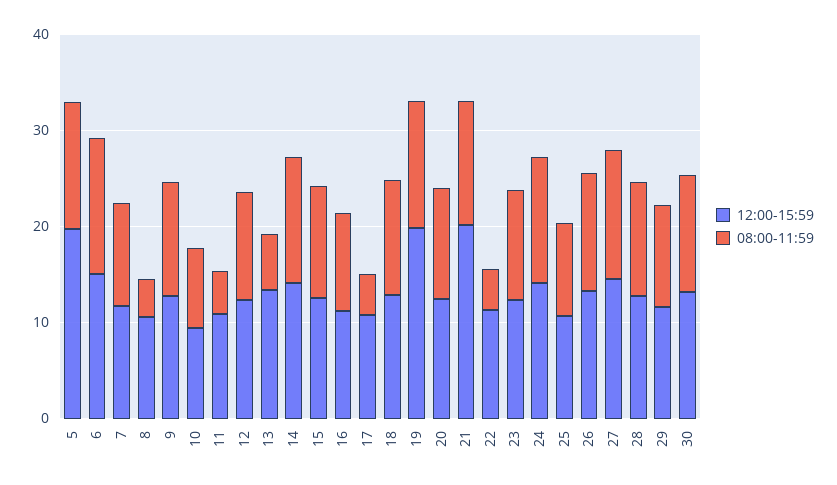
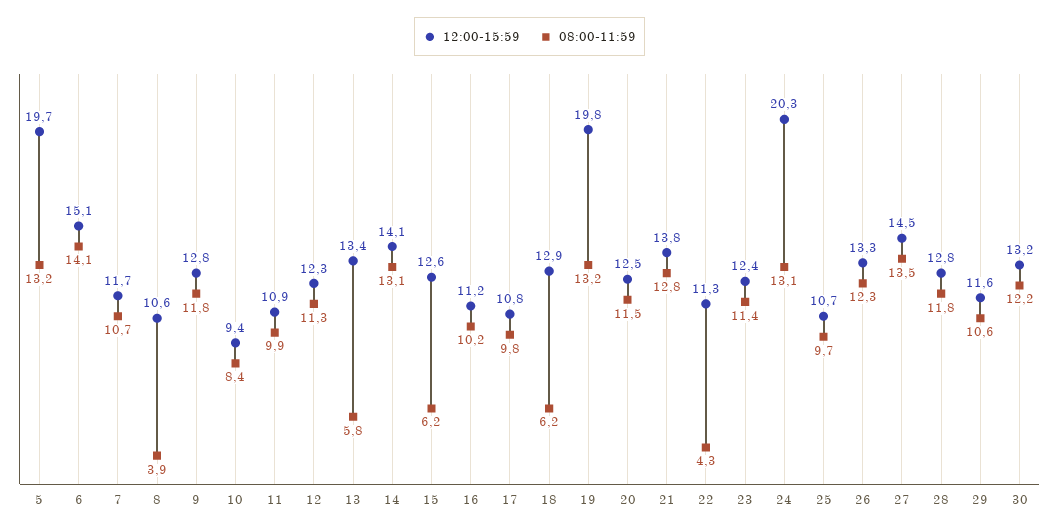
  {
    "12:00-15:59": {
      "5": 19.7,
      "6": 15.1,
      "7": 11.7,
      "8": 10.6,
      "9": 12.8,
      "10": 9.4,
      "11": 10.9,
      "12": 12.3,
      "13": 13.4,
      "14": 14.1,
      "15": 12.6,
      "16": 11.2,
      "17": 10.8,
      "18": 12.9,
      "19": 19.8,
      "20": 12.5,
-     "21": 20,
+     "21": 13.8,
      "22": 11.3,
      "23": 12.4,
-     "24": 14,
+     "24": 20.3,
      "25": 10.7,
      "26": 13.3,
      "27": 14.5,
      "28": 12.8,
      "29": 11.6,
      "30": 13.2
    },
    "08:00-11:59": {
      "5": 13.2,
      "6": 14.1,
      "7": 10.7,
      "8": 3.9,
      "9": 11.8,
      "10": 8.4,
-     "11": 4,
+     "11": 9.9,
      "12": 11.3,
      "13": 5.8,
      "14": 13.1,
-     "15": 12,
+     "15": 6.2,
      "16": 10.2,
-     "17": 4,
+     "17": 9.8,
-     "18": 12,
+     "18": 6.2,
      "19": 13.2,
      "20": 11.5,
      "21": 12.8,
      "22": 4.3,
      "23": 11.4,
      "24": 13.1,
      "25": 9.7,
      "26": 12.3,
      "27": 13.5,
      "28": 11.8,
      "29": 10.6,
      "30": 12.2
    }
  }

